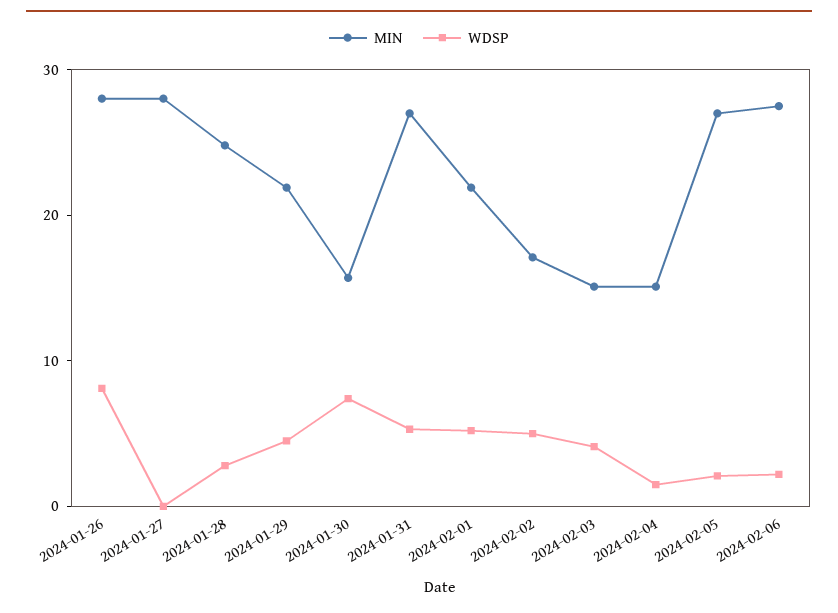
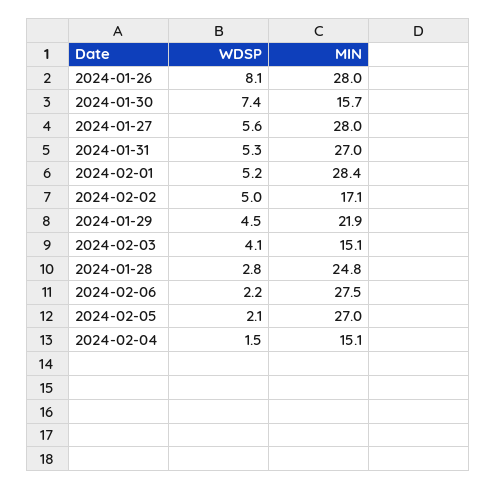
  {
    "MIN": {
      "2024-01-26": 28,
      "2024-01-27": 28,
      "2024-01-28": 24.8,
      "2024-01-29": 21.9,
      "2024-01-30": 15.7,
      "2024-01-31": 27,
-     "2024-02-01": 22,
+     "2024-02-01": 28.4,
      "2024-02-02": 17.1,
      "2024-02-03": 15.1,
      "2024-02-04": 15.1,
      "2024-02-05": 27,
      "2024-02-06": 27.5
    },
    "WDSP": {
      "2024-01-26": 8.1,
-     "2024-01-27": 0,
+     "2024-01-27": 5.6,
      "2024-01-28": 2.8,
      "2024-01-29": 4.5,
      "2024-01-30": 7.4,
      "2024-01-31": 5.3,
      "2024-02-01": 5.2,
      "2024-02-02": 5,
      "2024-02-03": 4.1,
      "2024-02-04": 1.5,
      "2024-02-05": 2.1,
      "2024-02-06": 2.2
    }
  }

